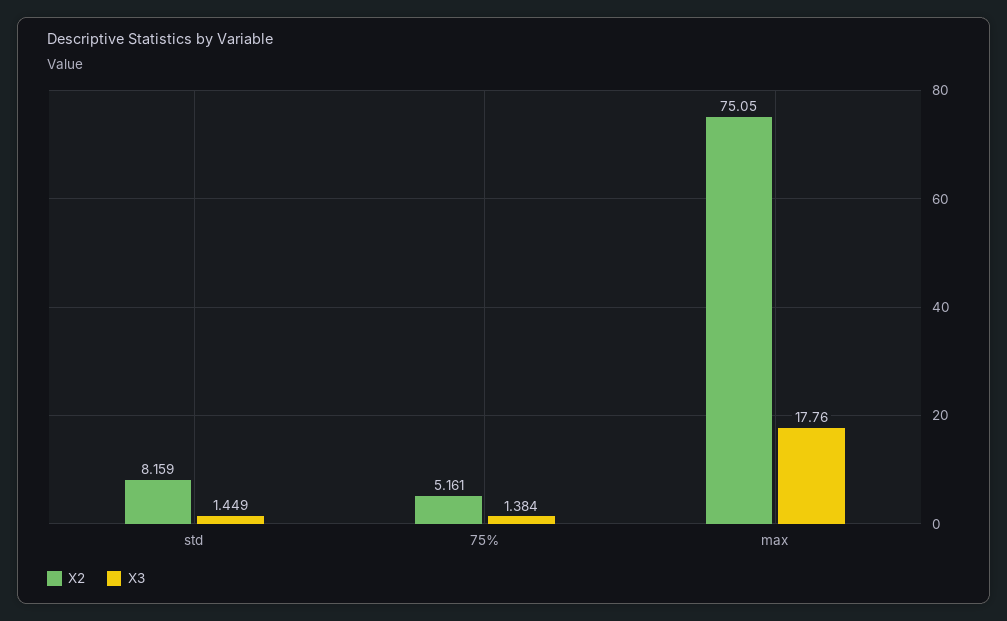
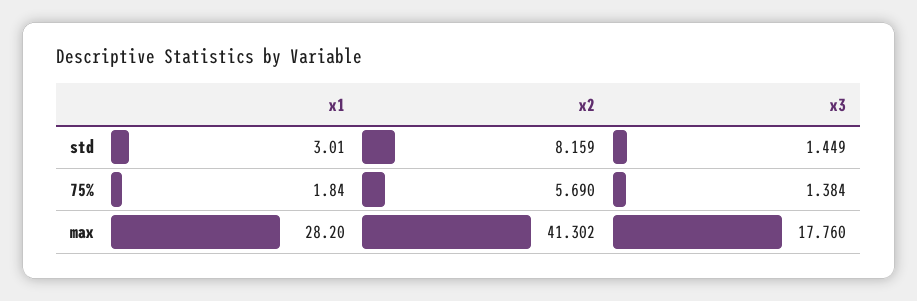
  {
    "X2": {
      "std": 8.159,
-     "75%": 5.161,
+     "75%": 5.69,
-     "max": 75.05
+     "max": 41.302
    },
    "X3": {
      "std": 1.449,
      "75%": 1.384,
      "max": 17.76
-   }
+   },
+   "x1": {
+     "std": 3.01,
+     "75%": 1.84,
+     "max": 28.2
+   }
  }

